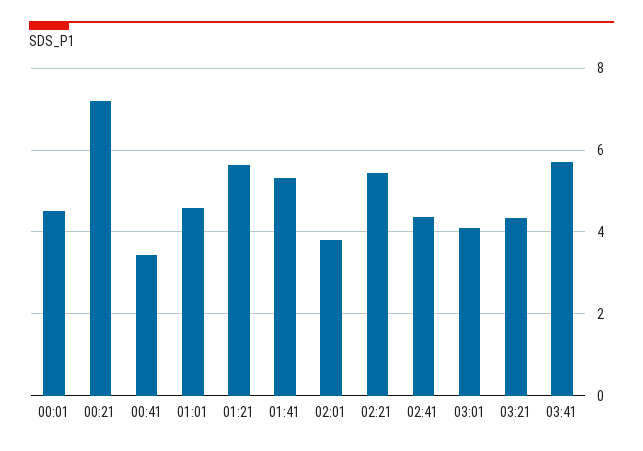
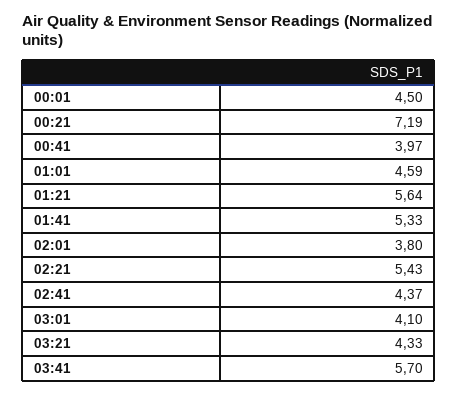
  {
    "00:01": 4.5,
    "00:21": 7.19,
-   "00:41": 3.4,
+   "00:41": 3.97,
    "01:01": 4.59,
    "01:21": 5.64,
    "01:41": 5.33,
    "02:01": 3.8,
    "02:21": 5.43,
    "02:41": 4.37,
    "03:01": 4.1,
    "03:21": 4.33,
    "03:41": 5.7
  }

